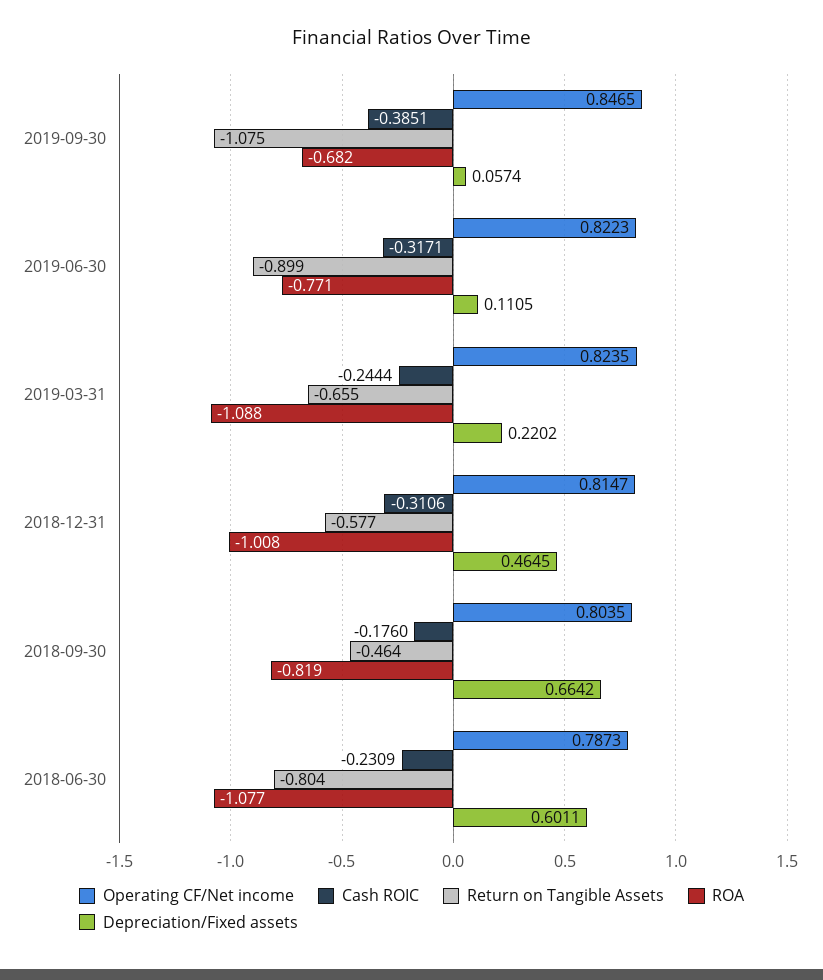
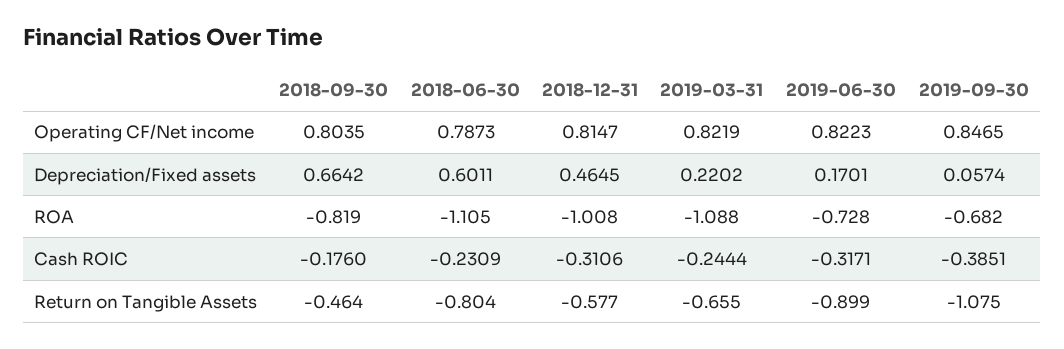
  {
    "Operating CF/Net income": {
      "2019-09-30": 0.8465,
      "2019-06-30": 0.8223,
-     "2019-03-31": 0.8235,
+     "2019-03-31": 0.8219,
      "2018-12-31": 0.8147,
      "2018-09-30": 0.8035,
      "2018-06-30": 0.7873
    },
    "Cash ROIC": {
      "2019-09-30": -0.3851,
      "2019-06-30": -0.3171,
      "2019-03-31": -0.2444,
      "2018-12-31": -0.3106,
      "2018-09-30": -0.176,
      "2018-06-30": -0.2309
    },
    "Return on Tangible Assets": {
      "2019-09-30": -1.075,
      "2019-06-30": -0.899,
      "2019-03-31": -0.655,
      "2018-12-31": -0.577,
      "2018-09-30": -0.464,
      "2018-06-30": -0.804
    },
    "ROA": {
      "2019-09-30": -0.682,
-     "2019-06-30": -0.771,
+     "2019-06-30": -0.728,
      "2019-03-31": -1.088,
      "2018-12-31": -1.008,
      "2018-09-30": -0.819,
-     "2018-06-30": -1.077
+     "2018-06-30": -1.105
    },
    "Depreciation/Fixed assets": {
      "2019-09-30": 0.0574,
-     "2019-06-30": 0.1105,
+     "2019-06-30": 0.1701,
      "2019-03-31": 0.2202,
      "2018-12-31": 0.4645,
      "2018-09-30": 0.6642,
      "2018-06-30": 0.6011
    }
  }

